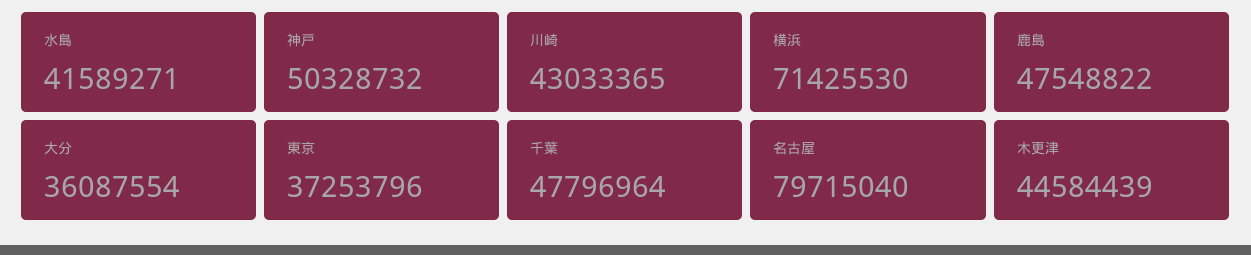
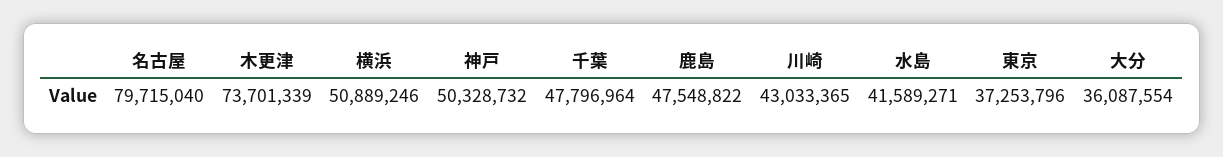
  {
    "水島": 41589271,
    "神戸": 50328732,
    "川崎": 43033365,
-   "横浜": 71425530,
+   "横浜": 50889246,
    "鹿島": 47548822,
    "大分": 36087554,
    "東京": 37253796,
    "千葉": 47796964,
    "名古屋": 79715040,
-   "木更津": 44584439
+   "木更津": 73701339
  }

